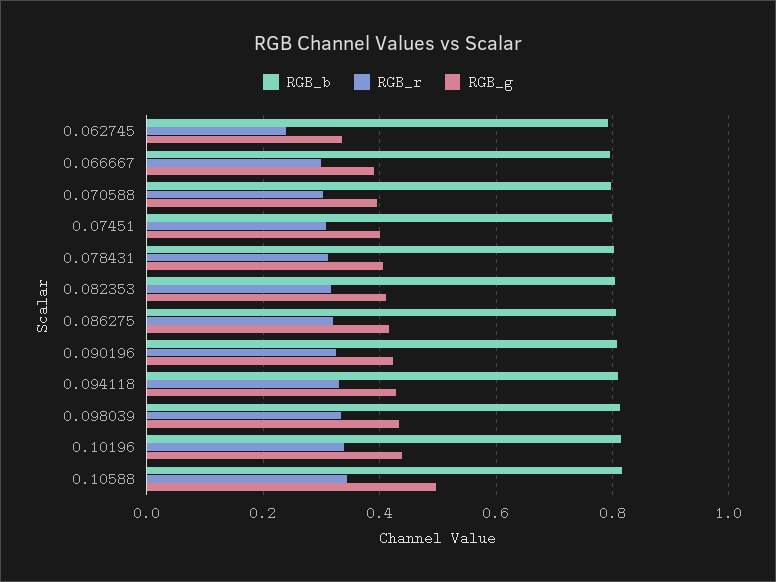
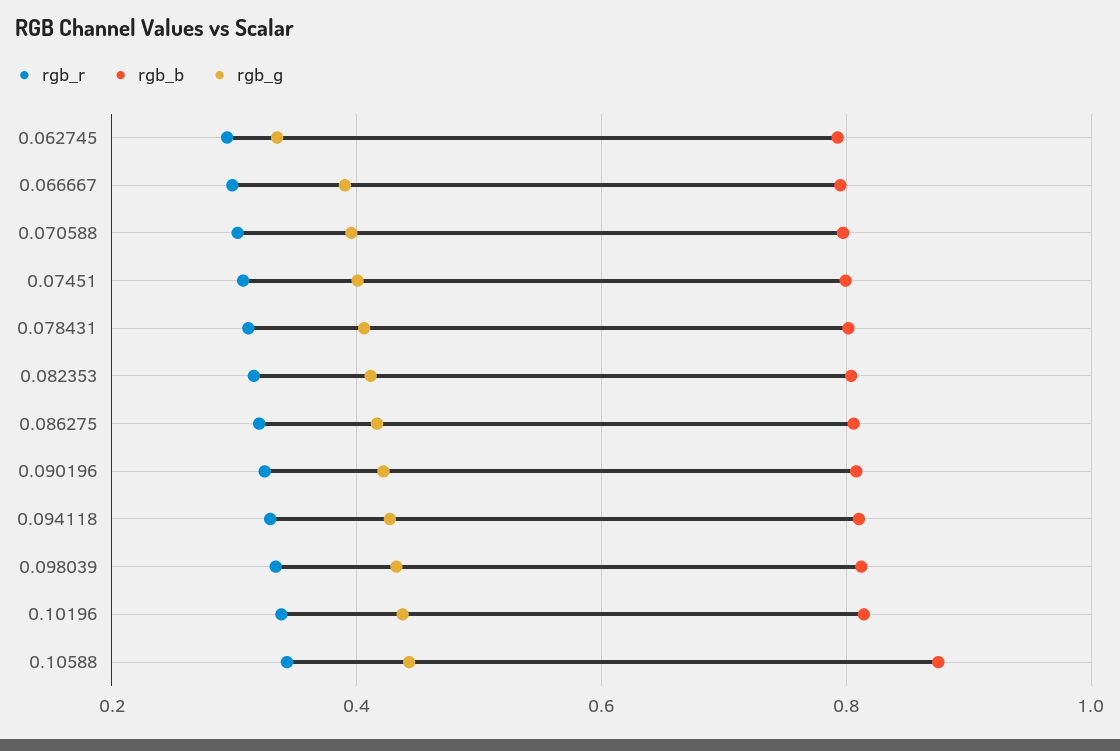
  {
    "RGB_b": {
      "0.062745": 0.8,
      "0.066667": 0.8,
      "0.070588": 0.8,
      "0.07451": 0.8,
      "0.078431": 0.8,
      "0.082353": 0.8,
      "0.086275": 0.8,
      "0.090196": 0.8,
      "0.094118": 0.82,
      "0.098039": 0.82,
      "0.10196": 0.82,
-     "0.10588": 0.82
+     "0.10588": 0.88
    },
    "RGB_r": {
-     "0.062745": 0.24,
+     "0.062745": 0.3,
      "0.066667": 0.3,
      "0.070588": 0.3,
      "0.07451": 0.3,
      "0.078431": 0.32,
      "0.082353": 0.32,
      "0.086275": 0.32,
      "0.090196": 0.32,
      "0.094118": 0.32,
      "0.098039": 0.34,
      "0.10196": 0.34,
      "0.10588": 0.34
    },
    "RGB_g": {
      "0.062745": 0.34,
      "0.066667": 0.4,
      "0.070588": 0.4,
      "0.07451": 0.4,
      "0.078431": 0.4,
      "0.082353": 0.42,
      "0.086275": 0.42,
      "0.090196": 0.42,
      "0.094118": 0.42,
      "0.098039": 0.44,
      "0.10196": 0.44,
-     "0.10588": 0.5
+     "0.10588": 0.44
    }
  }

